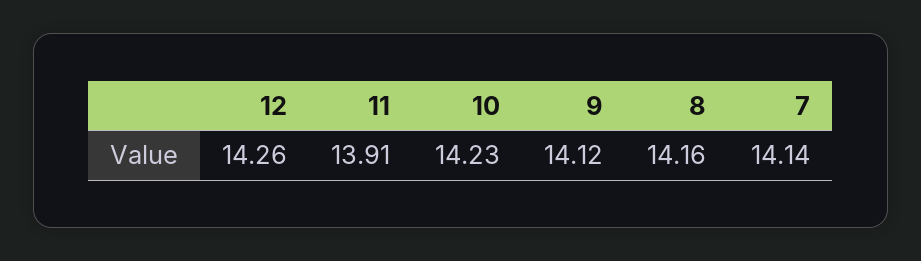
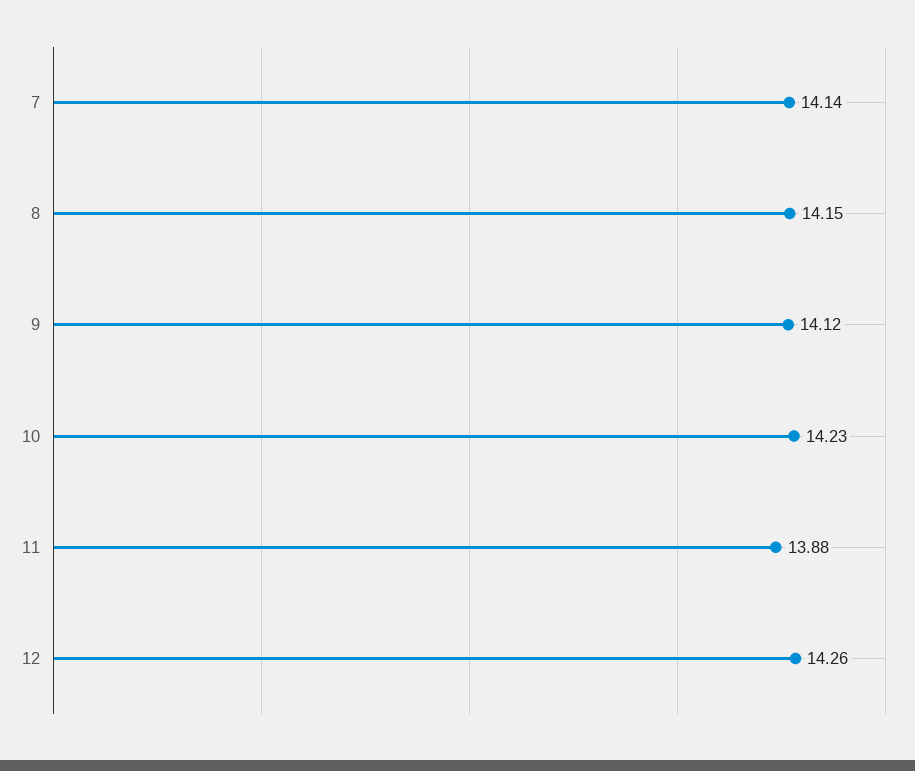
  {
    "12": 14.26,
-   "11": 13.91,
+   "11": 13.88,
    "10": 14.23,
    "9": 14.12,
-   "8": 14.16,
+   "8": 14.15,
    "7": 14.14
  }

